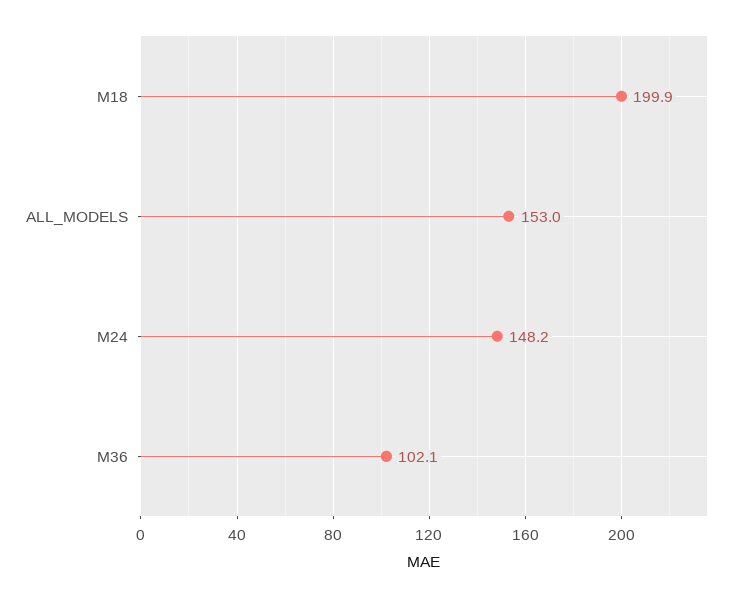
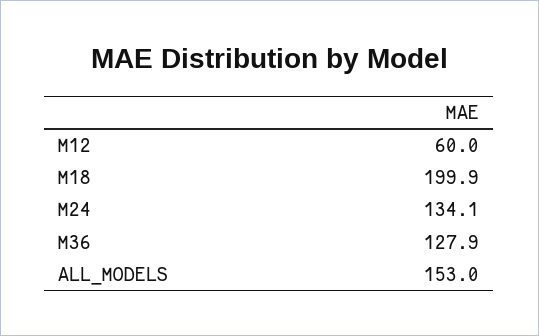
  {
    "M18": 199.9,
    "ALL_MODELS": 153,
-   "M24": 148.2,
+   "M24": 134.1,
-   "M36": 102.1
+   "M36": 127.9,
+   "M12": 60
  }

